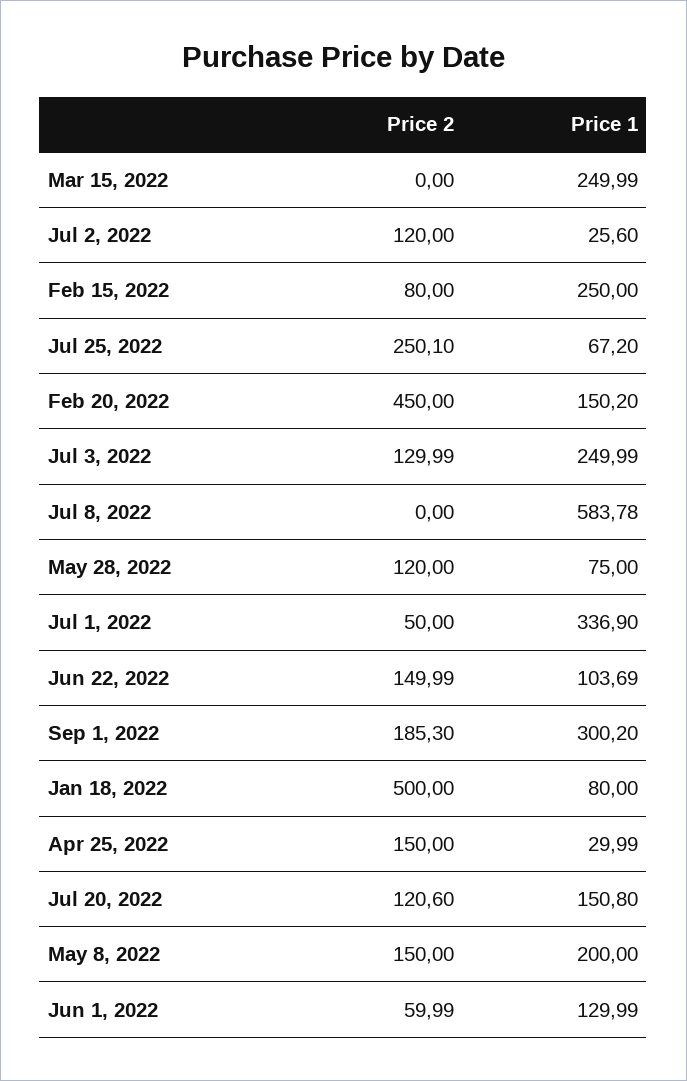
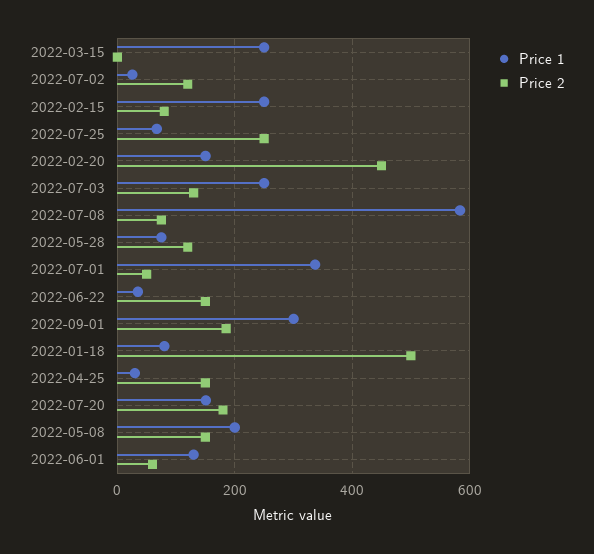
  {
    "Price 2": {
      "Mar 15, 2022": 0,
      "Jul 2, 2022": 120,
      "Feb 15, 2022": 80,
      "Jul 25, 2022": 250.1,
      "Feb 20, 2022": 450,
      "Jul 3, 2022": 129.99,
-     "Jul 8, 2022": 0,
+     "Jul 8, 2022": 80,
      "May 28, 2022": 120,
      "Jul 1, 2022": 50,
      "Jun 22, 2022": 149.99,
      "Sep 1, 2022": 185.3,
      "Jan 18, 2022": 500,
      "Apr 25, 2022": 150,
-     "Jul 20, 2022": 120.6,
+     "Jul 20, 2022": 180,
      "May 8, 2022": 150,
      "Jun 1, 2022": 59.99
    },
    "Price 1": {
      "Mar 15, 2022": 249.99,
      "Jul 2, 2022": 25.6,
      "Feb 15, 2022": 250,
      "Jul 25, 2022": 67.2,
      "Feb 20, 2022": 150.2,
      "Jul 3, 2022": 249.99,
      "Jul 8, 2022": 583.78,
      "May 28, 2022": 75,
      "Jul 1, 2022": 336.9,
-     "Jun 22, 2022": 103.69,
+     "Jun 22, 2022": 40,
      "Sep 1, 2022": 300.2,
      "Jan 18, 2022": 80,
      "Apr 25, 2022": 29.99,
      "Jul 20, 2022": 150.8,
      "May 8, 2022": 200,
      "Jun 1, 2022": 129.99
    }
  }

